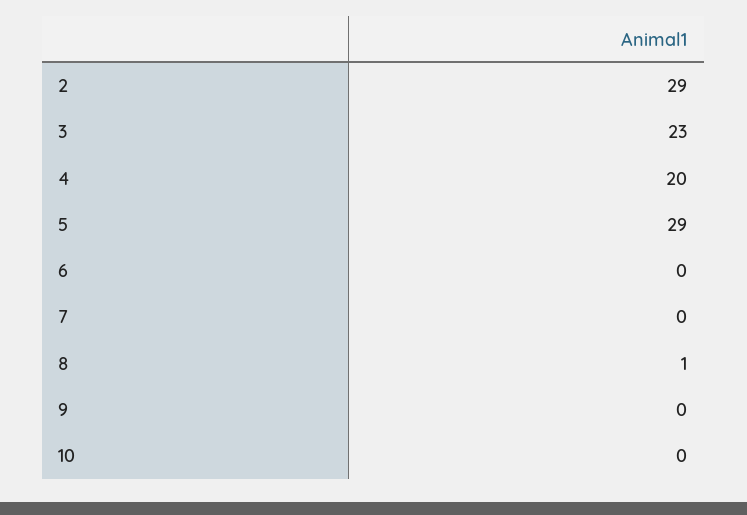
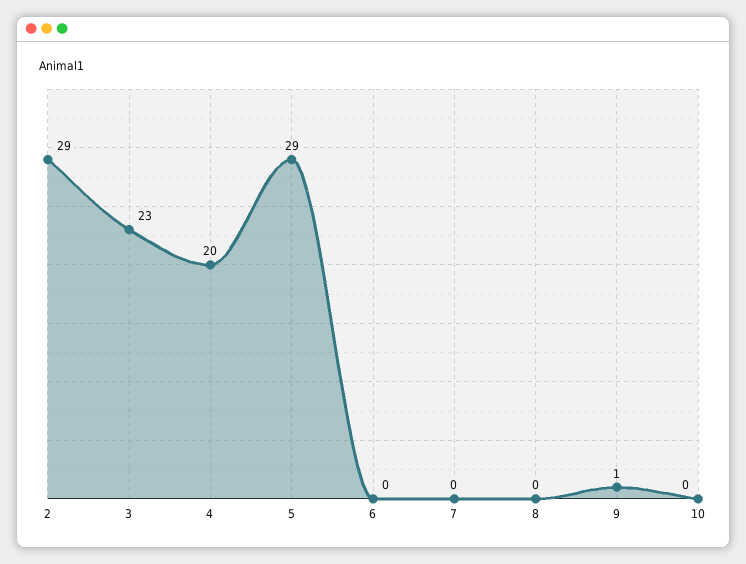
  {
    "2": 29,
    "3": 23,
    "4": 20,
    "5": 29,
    "6": 0,
    "7": 0,
-   "8": 1,
+   "8": 0,
-   "9": 0,
+   "9": 1,
    "10": 0
  }

